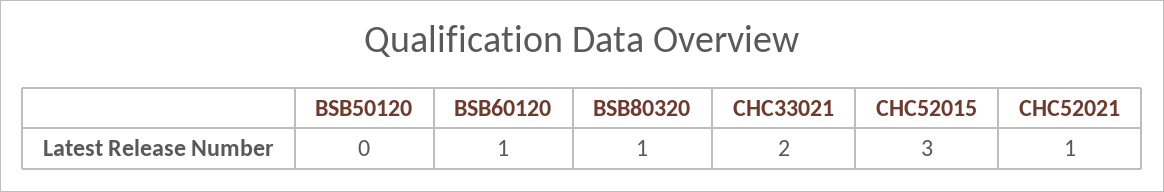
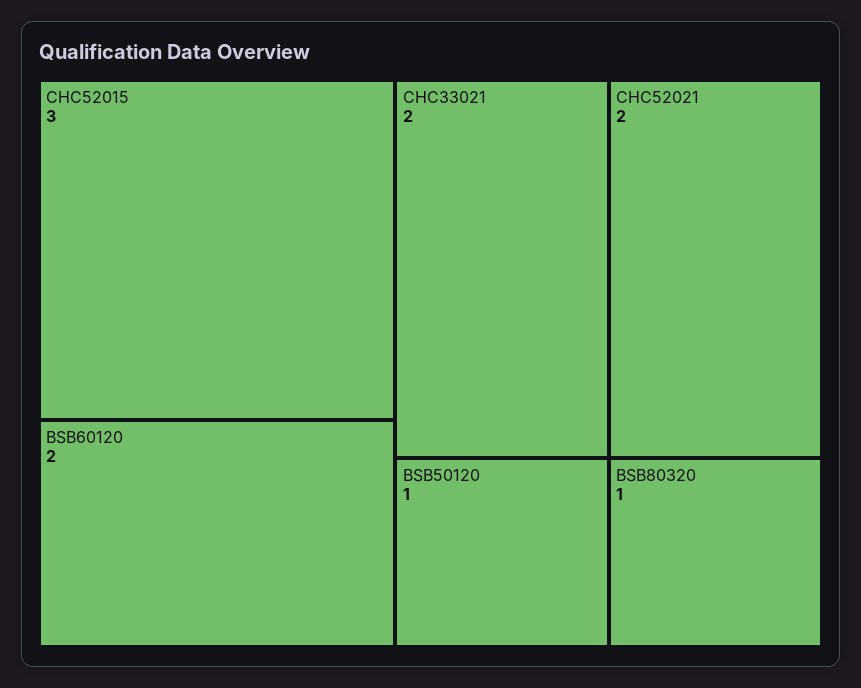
  {
-   "BSB50120": 0,
+   "BSB50120": 1,
-   "BSB60120": 1,
+   "BSB60120": 2,
    "BSB80320": 1,
    "CHC33021": 2,
    "CHC52015": 3,
-   "CHC52021": 1
+   "CHC52021": 2
  }

